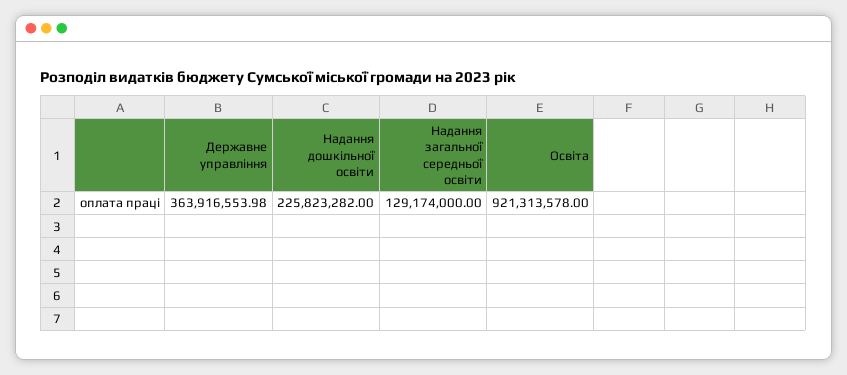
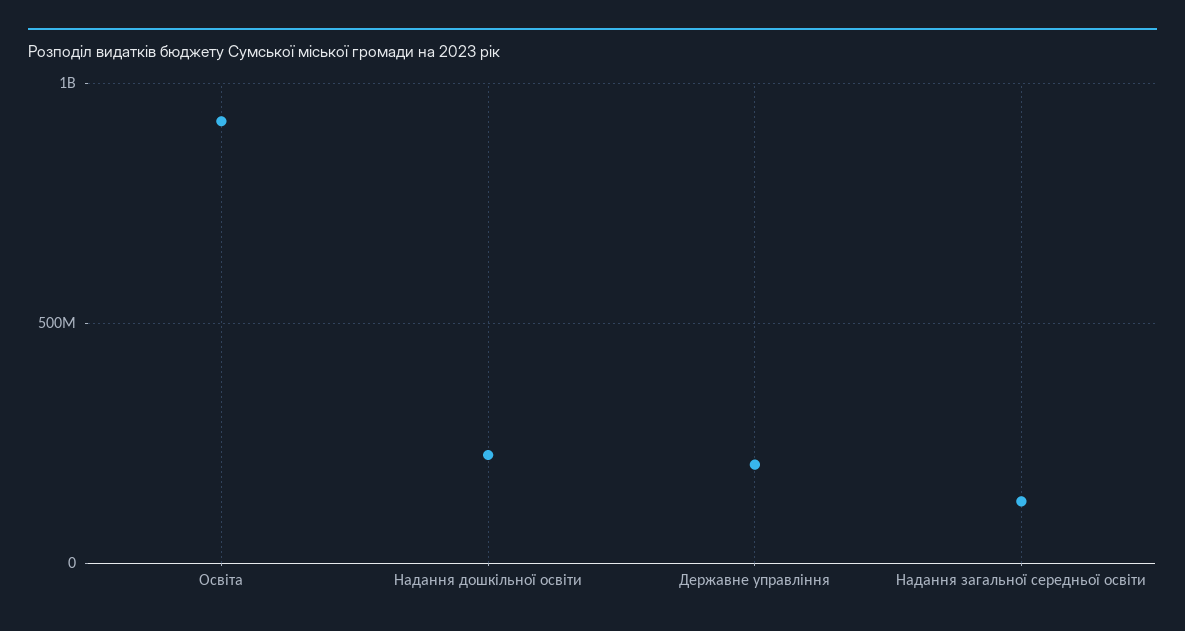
  {
-   "Державне управління": 363916553.98,
+   "Державне управління": 200000000,
    "Надання дошкільної освіти": 225823282,
    "Надання загальної середньої освіти": 129174000,
    "Освіта": 921313578
  }

